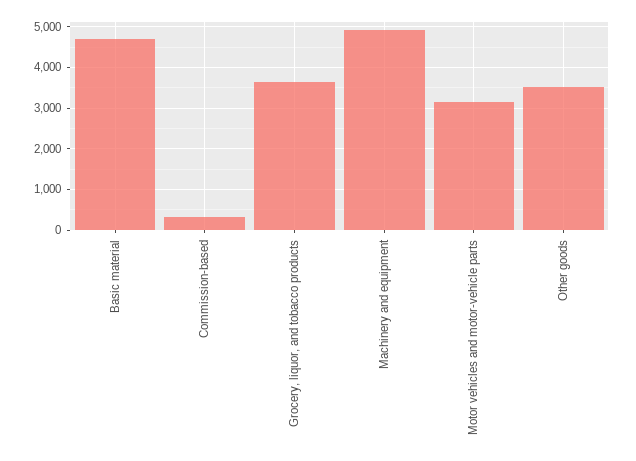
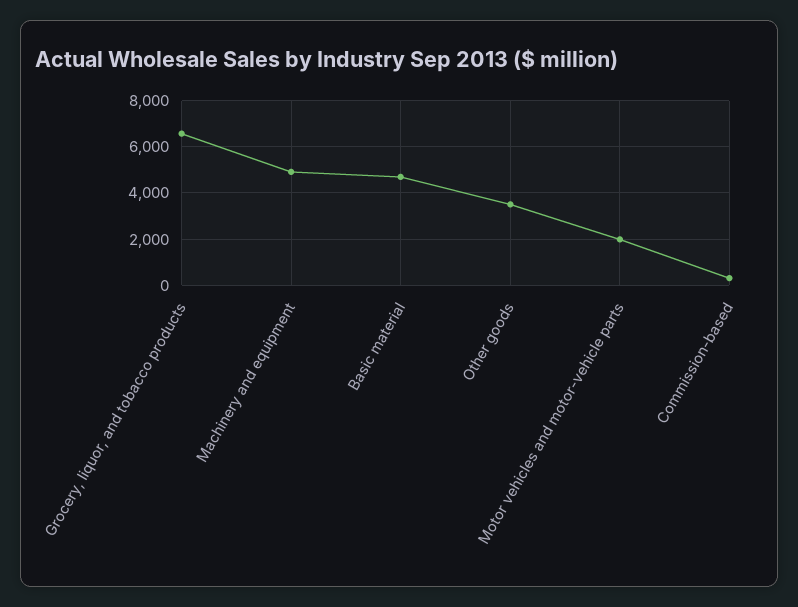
  {
    "Basic material": 4600,
    "Commission-based": 400,
-   "Grocery, liquor, and tobacco products": 3600,
+   "Grocery, liquor, and tobacco products": 6500,
    "Machinery and equipment": 5000,
-   "Motor vehicles and motor-vehicle parts": 3200,
+   "Motor vehicles and motor-vehicle parts": 2000,
    "Other goods": 3600
  }

